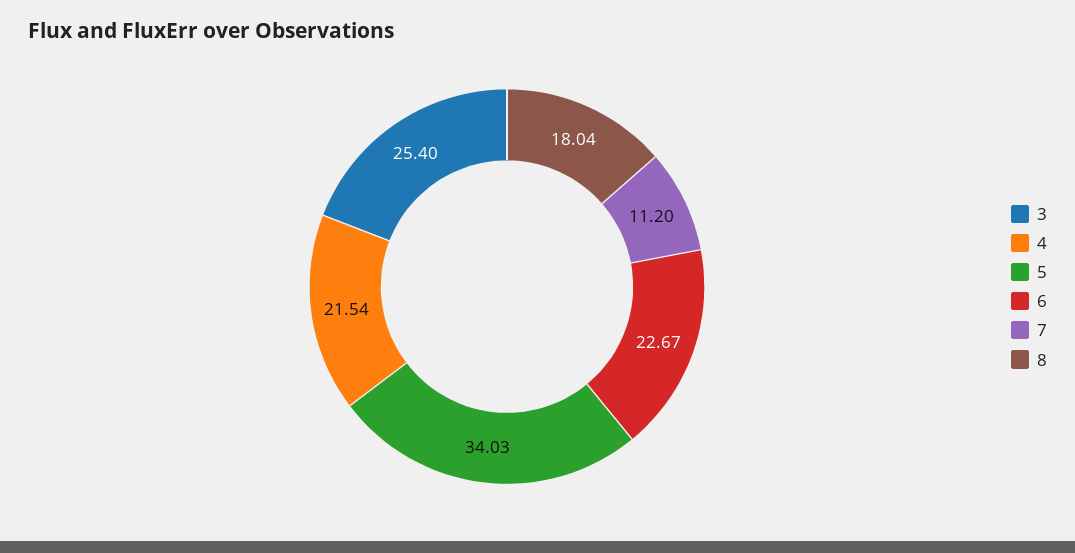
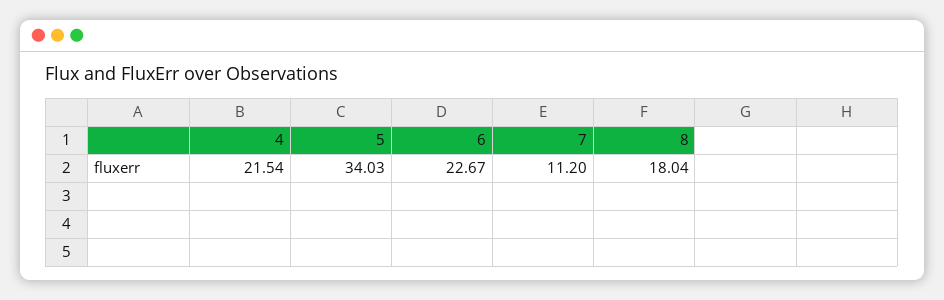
  {
-   "3": 25.4,
    "4": 21.54,
    "5": 34.03,
    "6": 22.67,
    "7": 11.2,
    "8": 18.04
  }

